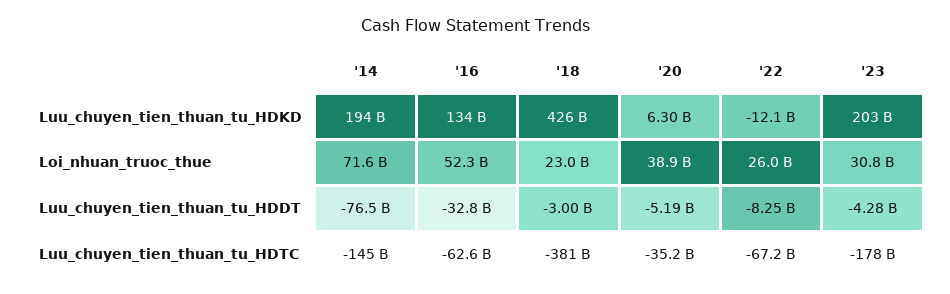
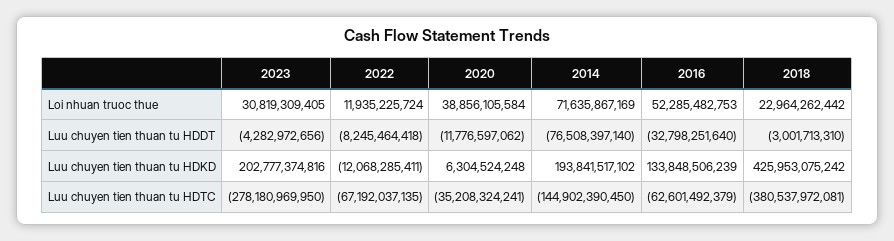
  {
    "'14": {
      "Luu_chuyen_tien_thuan_tu_HDKD": 193841517102,
      "Loi_nhuan_truoc_thue": 71635867169,
      "Luu_chuyen_tien_thuan_tu_HDDT": -76508397140,
      "Luu_chuyen_tien_thuan_tu_HDTC": -144902390450
    },
    "'16": {
      "Luu_chuyen_tien_thuan_tu_HDKD": 133848506239,
      "Loi_nhuan_truoc_thue": 52285482753,
      "Luu_chuyen_tien_thuan_tu_HDDT": -32798251640,
      "Luu_chuyen_tien_thuan_tu_HDTC": -62601492379
    },
    "'18": {
      "Luu_chuyen_tien_thuan_tu_HDKD": 425953075242,
      "Loi_nhuan_truoc_thue": 22964262442,
      "Luu_chuyen_tien_thuan_tu_HDDT": -3001713310,
      "Luu_chuyen_tien_thuan_tu_HDTC": -380537972081
    },
    "'20": {
      "Luu_chuyen_tien_thuan_tu_HDKD": 6304524248,
      "Loi_nhuan_truoc_thue": 38856105584,
-     "Luu_chuyen_tien_thuan_tu_HDDT": -5190000000,
+     "Luu_chuyen_tien_thuan_tu_HDDT": -11776597062,
      "Luu_chuyen_tien_thuan_tu_HDTC": -35208324241
    },
    "'22": {
      "Luu_chuyen_tien_thuan_tu_HDKD": -12068285411,
-     "Loi_nhuan_truoc_thue": 26000000000,
+     "Loi_nhuan_truoc_thue": 11935225724,
      "Luu_chuyen_tien_thuan_tu_HDDT": -8245464418,
      "Luu_chuyen_tien_thuan_tu_HDTC": -67192037135
    },
    "'23": {
      "Luu_chuyen_tien_thuan_tu_HDKD": 202777374816,
      "Loi_nhuan_truoc_thue": 30819309405,
      "Luu_chuyen_tien_thuan_tu_HDDT": -4282972656,
-     "Luu_chuyen_tien_thuan_tu_HDTC": -178000000000
+     "Luu_chuyen_tien_thuan_tu_HDTC": -278180969950
    }
  }

